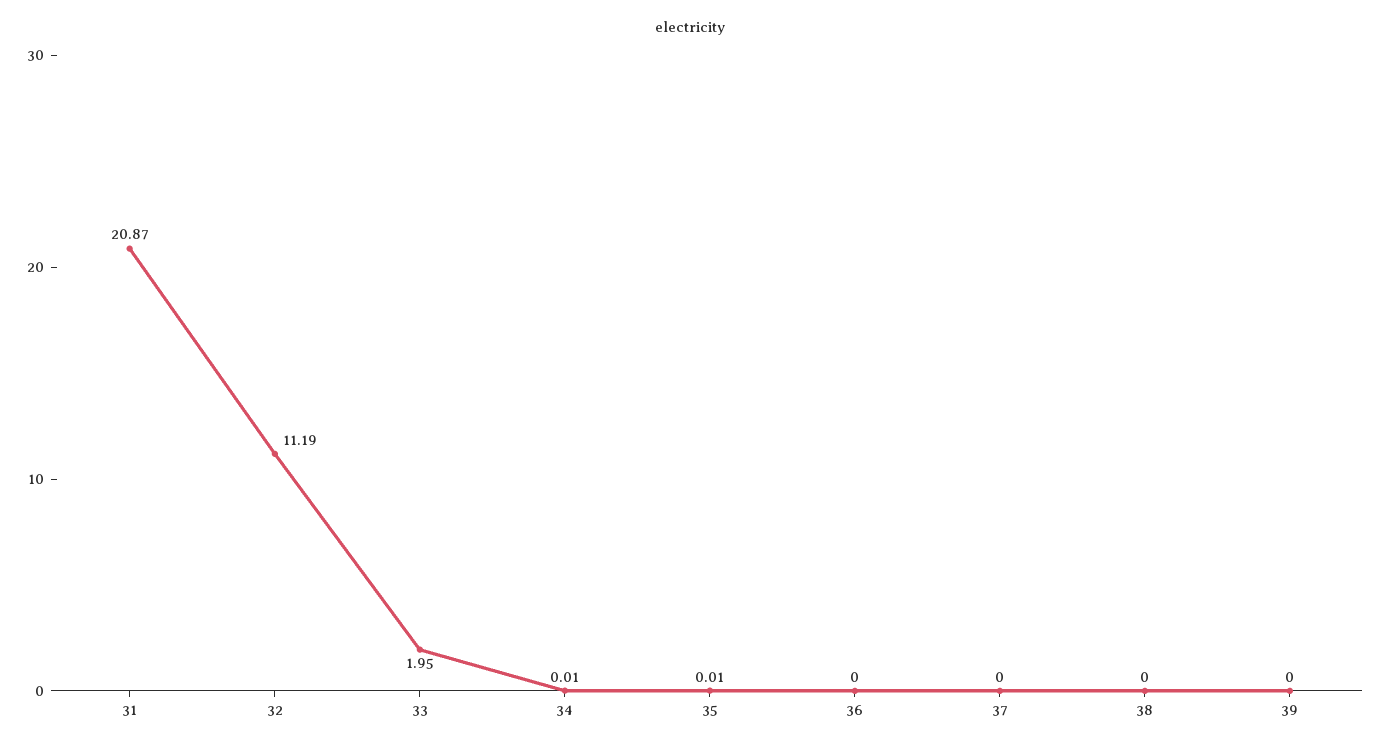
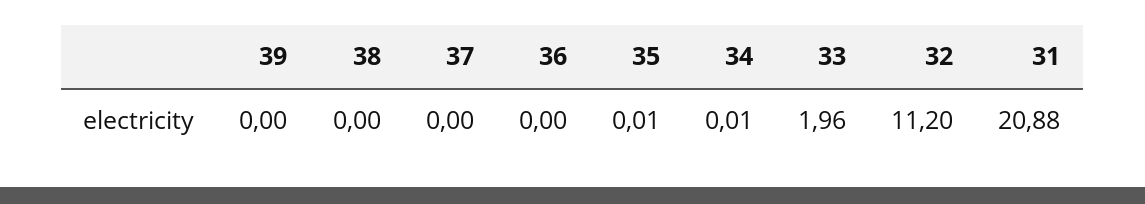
  {
-   "31": 20.87,
+   "31": 20.88,
-   "32": 11.19,
+   "32": 11.2,
-   "33": 1.95,
+   "33": 1.96,
    "34": 0.01,
    "35": 0.01,
    "36": 0,
    "37": 0,
    "38": 0,
    "39": 0
  }

